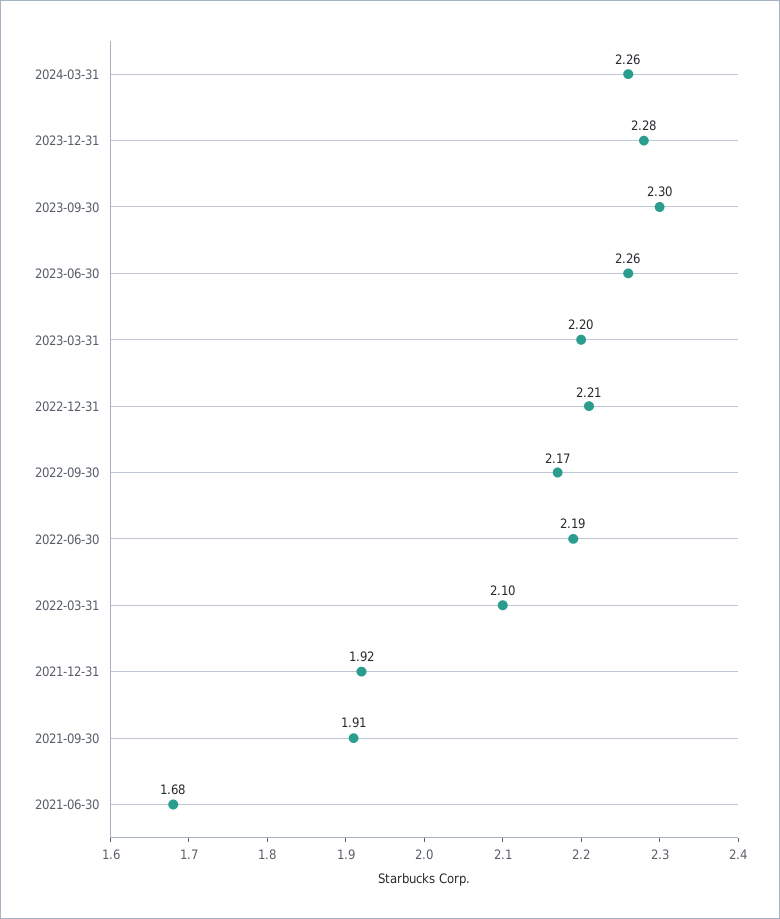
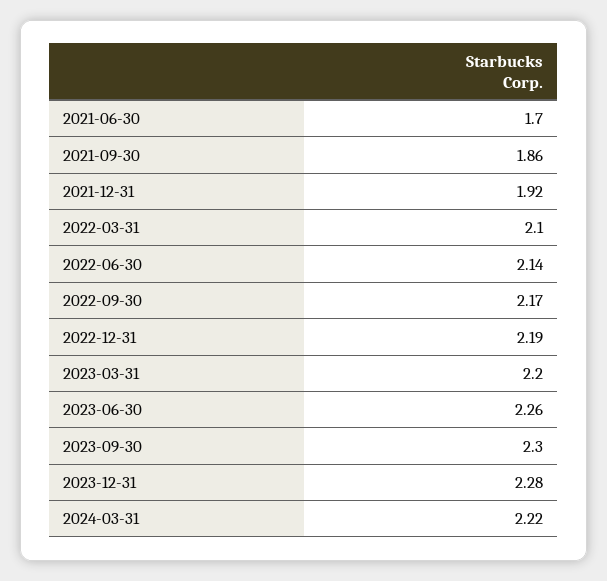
  {
-   "2024-03-31": 2.26,
+   "2024-03-31": 2.22,
    "2023-12-31": 2.28,
    "2023-09-30": 2.3,
    "2023-06-30": 2.26,
    "2023-03-31": 2.2,
-   "2022-12-31": 2.21,
+   "2022-12-31": 2.19,
    "2022-09-30": 2.17,
-   "2022-06-30": 2.19,
+   "2022-06-30": 2.14,
    "2022-03-31": 2.1,
    "2021-12-31": 1.92,
-   "2021-09-30": 1.91,
+   "2021-09-30": 1.86,
-   "2021-06-30": 1.68
+   "2021-06-30": 1.7
  }

